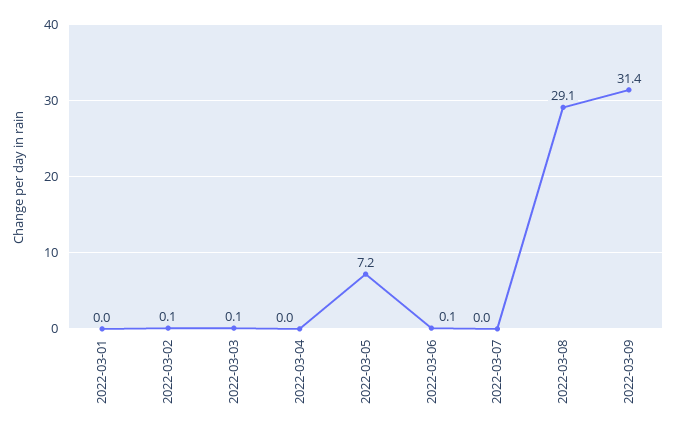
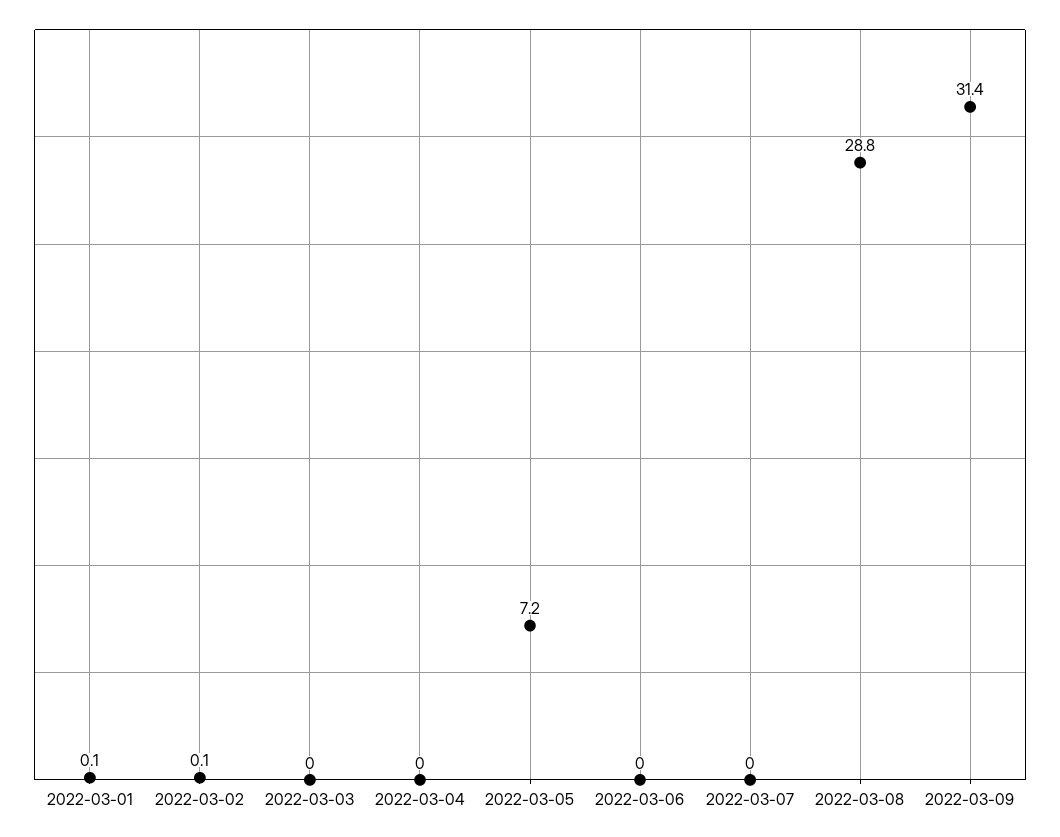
  {
-   "2022-03-01": 0,
+   "2022-03-01": 0.1,
    "2022-03-02": 0.1,
-   "2022-03-03": 0.1,
+   "2022-03-03": 0,
    "2022-03-04": 0,
    "2022-03-05": 7.2,
-   "2022-03-06": 0.1,
+   "2022-03-06": 0,
    "2022-03-07": 0,
-   "2022-03-08": 29.1,
+   "2022-03-08": 28.8,
    "2022-03-09": 31.4
  }

